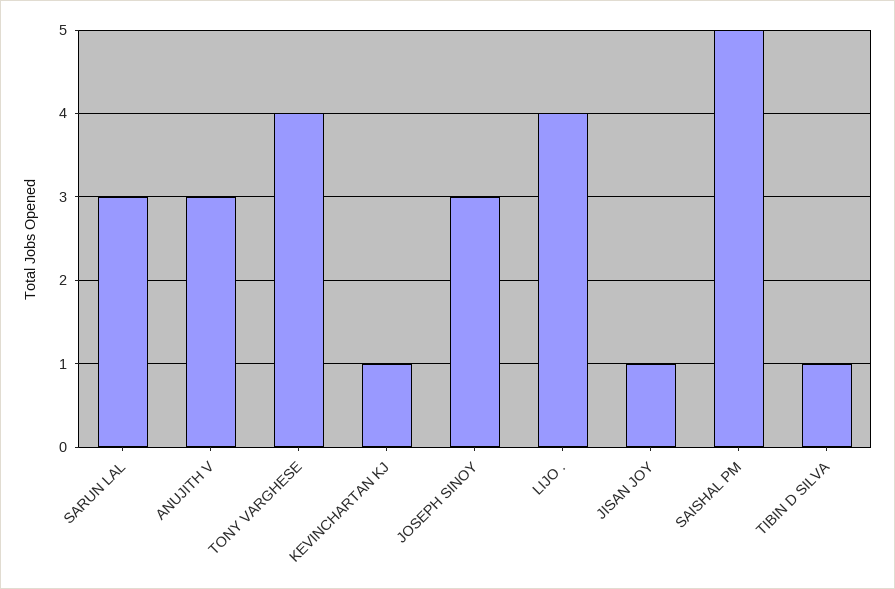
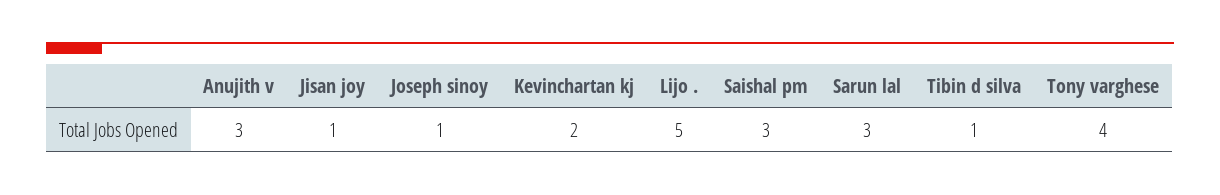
  {
    "SARUN LAL": 3,
    "ANUJITH V": 3,
    "TONY VARGHESE": 4,
-   "KEVINCHARTAN KJ": 1,
+   "KEVINCHARTAN KJ": 2,
-   "JOSEPH SINOY": 3,
+   "JOSEPH SINOY": 1,
-   "LIJO .": 4,
+   "LIJO .": 5,
    "JISAN JOY": 1,
-   "SAISHAL PM": 5,
+   "SAISHAL PM": 3,
    "TIBIN D SILVA": 1
  }

